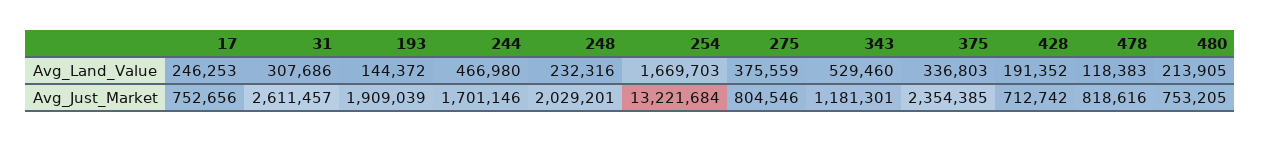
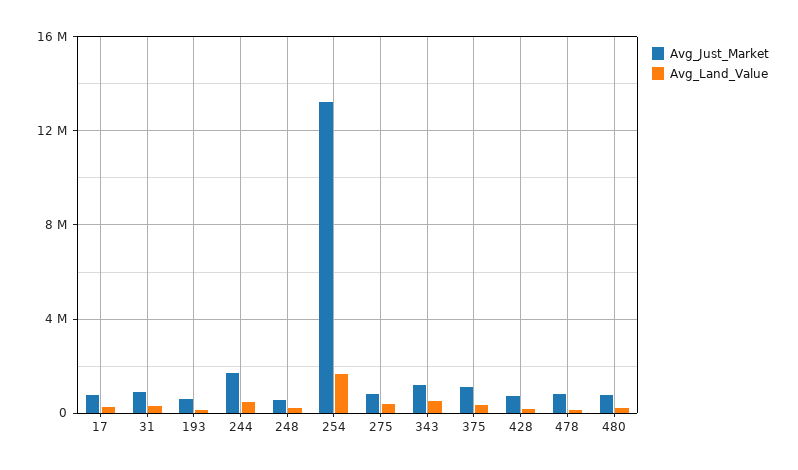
  {
    "Avg_Land_Value": {
      "17": 246253,
      "31": 307686,
      "193": 144372,
      "244": 466980,
      "248": 232316,
      "254": 1669703,
      "275": 375559,
      "343": 529460,
      "375": 336803,
      "428": 191352,
      "478": 118383,
      "480": 213905
    },
    "Avg_Just_Market": {
      "17": 752656,
-     "31": 2611457,
+     "31": 1000000,
-     "193": 1909039,
+     "193": 500000,
      "244": 1701146,
-     "248": 2029201,
+     "248": 500000,
      "254": 13221684,
      "275": 804546,
      "343": 1181301,
-     "375": 2354385,
+     "375": 1000000,
      "428": 712742,
      "478": 818616,
      "480": 753205
    }
  }

